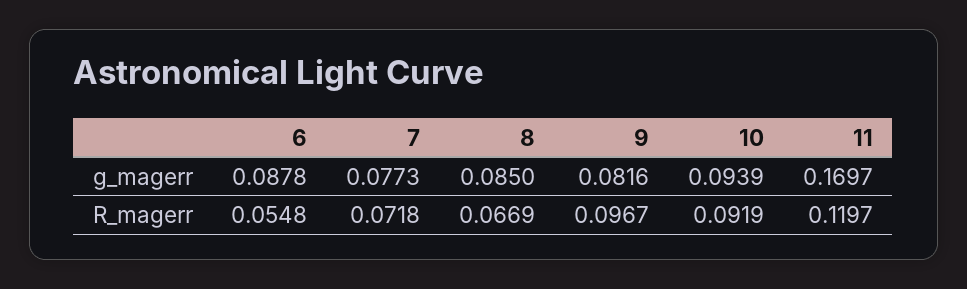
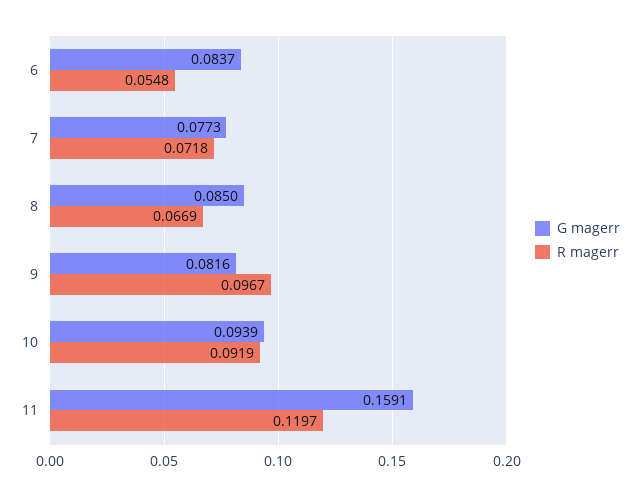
  {
    "g_magerr": {
-     "6": 0.0878,
+     "6": 0.0837,
      "7": 0.0773,
      "8": 0.085,
      "9": 0.0816,
      "10": 0.0939,
-     "11": 0.1697
+     "11": 0.1591
    },
    "R_magerr": {
      "6": 0.0548,
      "7": 0.0718,
      "8": 0.0669,
      "9": 0.0967,
      "10": 0.0919,
      "11": 0.1197
    }
  }

